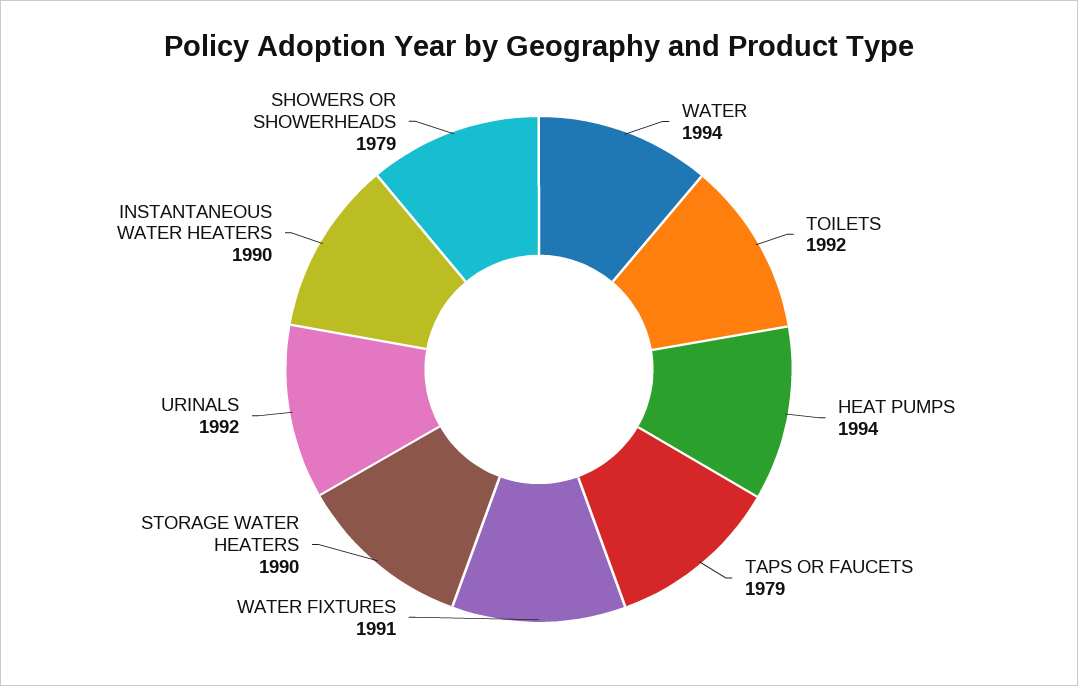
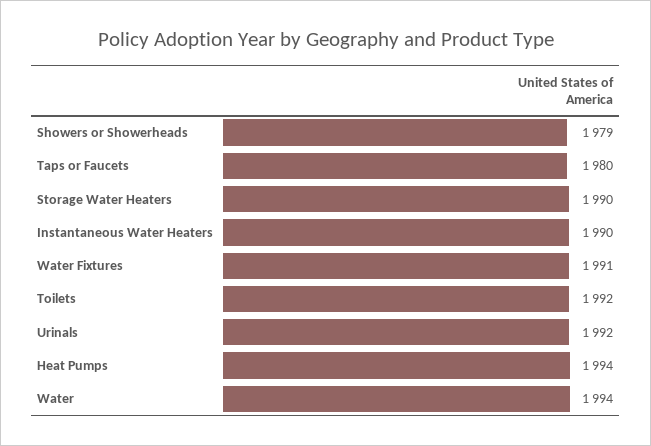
  {
    "WATER": 1994,
    "TOILETS": 1992,
    "HEAT PUMPS": 1994,
-   "TAPS OR FAUCETS": 1979,
+   "TAPS OR FAUCETS": 1980,
    "WATER FIXTURES": 1991,
    "STORAGE WATER HEATERS": 1990,
    "URINALS": 1992,
    "INSTANTANEOUS WATER HEATERS": 1990,
    "SHOWERS OR SHOWERHEADS": 1979
  }

